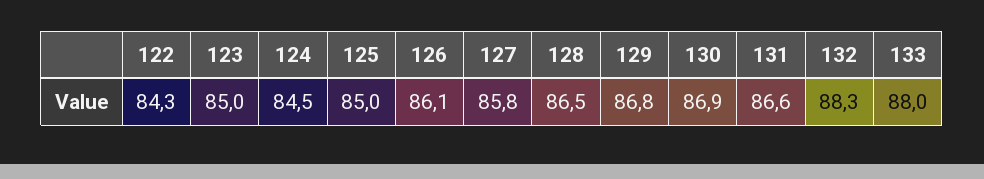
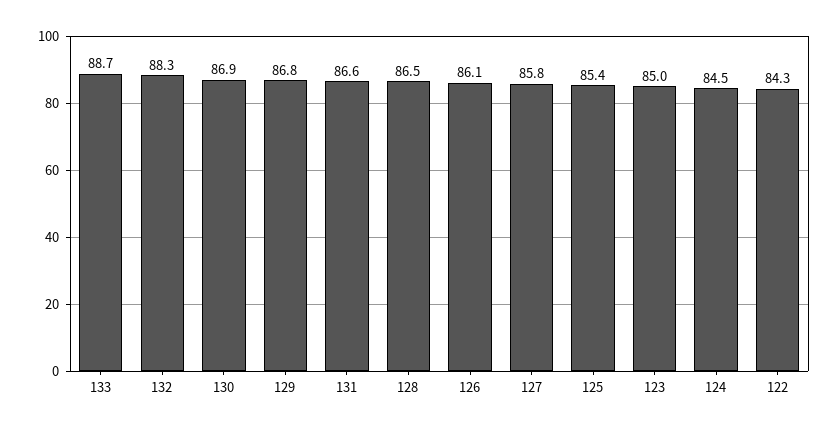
  {
    "122": 84.3,
    "123": 85,
    "124": 84.5,
-   "125": 85,
+   "125": 85.4,
    "126": 86.1,
    "127": 85.8,
    "128": 86.5,
    "129": 86.8,
    "130": 86.9,
    "131": 86.6,
    "132": 88.3,
-   "133": 88
+   "133": 88.7
  }

